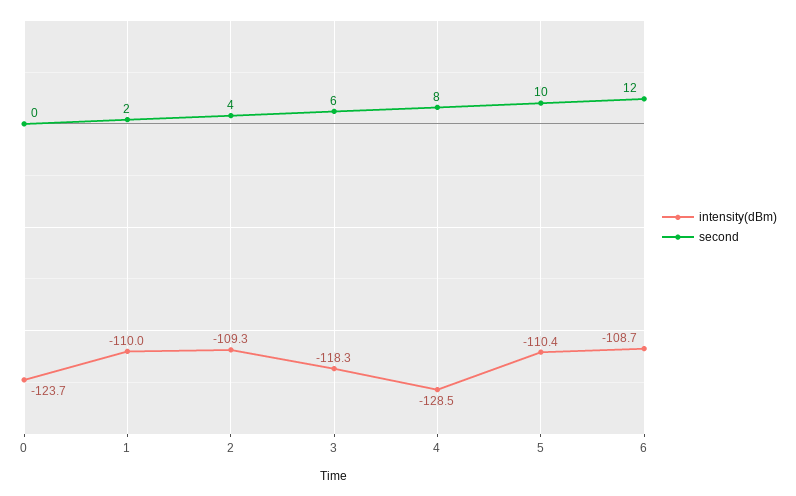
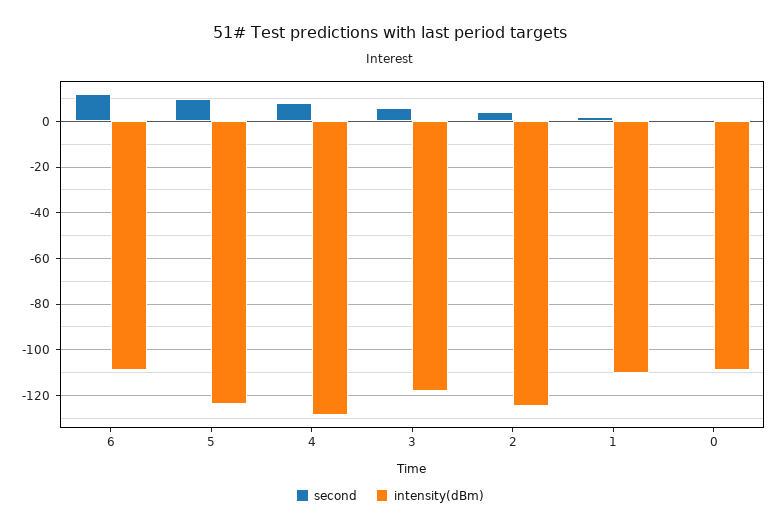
  {
    "intensity(dBm)": {
-     "0": -123.7,
+     "0": -110,
      "1": -110,
-     "2": -109.3,
+     "2": -125,
      "3": -118.3,
      "4": -128.5,
-     "5": -110.4,
+     "5": -125,
      "6": -108.7
    },
    "second": {
      "0": 0,
      "1": 2,
      "2": 4,
      "3": 6,
      "4": 8,
      "5": 10,
      "6": 12
    }
  }

